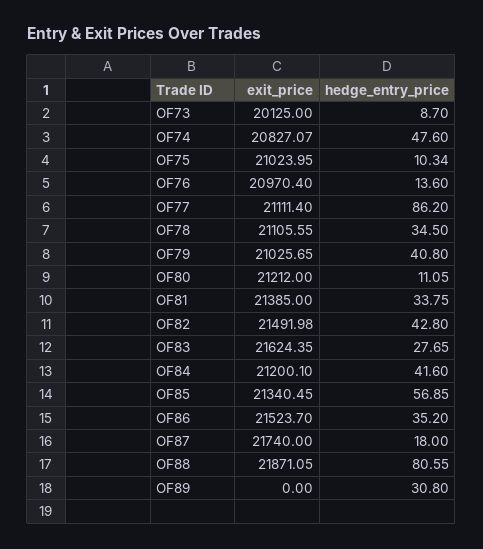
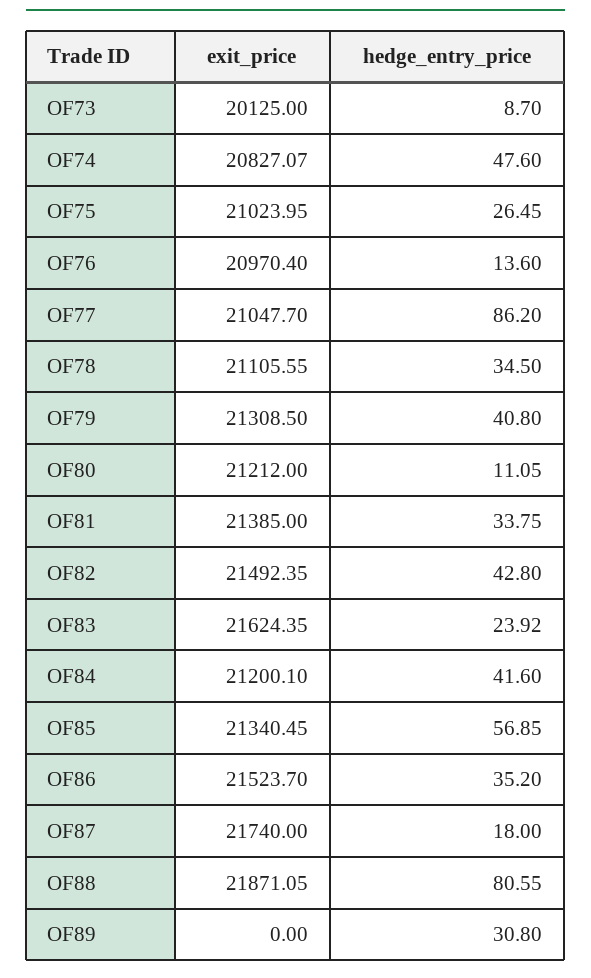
  {
    "exit_price": {
      "OF73": 20125,
      "OF74": 20827.07,
      "OF75": 21023.95,
      "OF76": 20970.4,
-     "OF77": 21111.4,
+     "OF77": 21047.7,
      "OF78": 21105.55,
-     "OF79": 21025.65,
+     "OF79": 21308.5,
      "OF80": 21212,
      "OF81": 21385,
-     "OF82": 21491.98,
+     "OF82": 21492.35,
      "OF83": 21624.35,
      "OF84": 21200.1,
      "OF85": 21340.45,
      "OF86": 21523.7,
      "OF87": 21740,
      "OF88": 21871.05,
      "OF89": 0
    },
    "hedge_entry_price": {
      "OF73": 8.7,
      "OF74": 47.6,
-     "OF75": 10.34,
+     "OF75": 26.45,
      "OF76": 13.6,
      "OF77": 86.2,
      "OF78": 34.5,
      "OF79": 40.8,
      "OF80": 11.05,
      "OF81": 33.75,
      "OF82": 42.8,
-     "OF83": 27.65,
+     "OF83": 23.92,
      "OF84": 41.6,
      "OF85": 56.85,
      "OF86": 35.2,
      "OF87": 18,
      "OF88": 80.55,
      "OF89": 30.8
    }
  }

